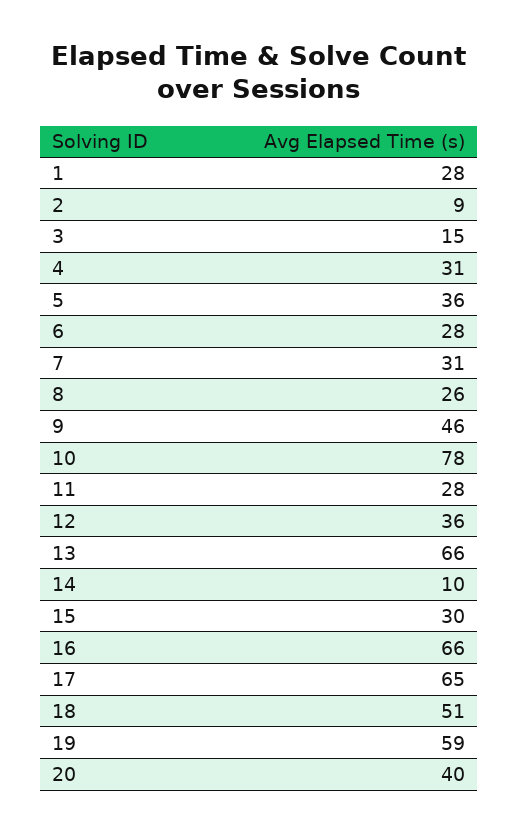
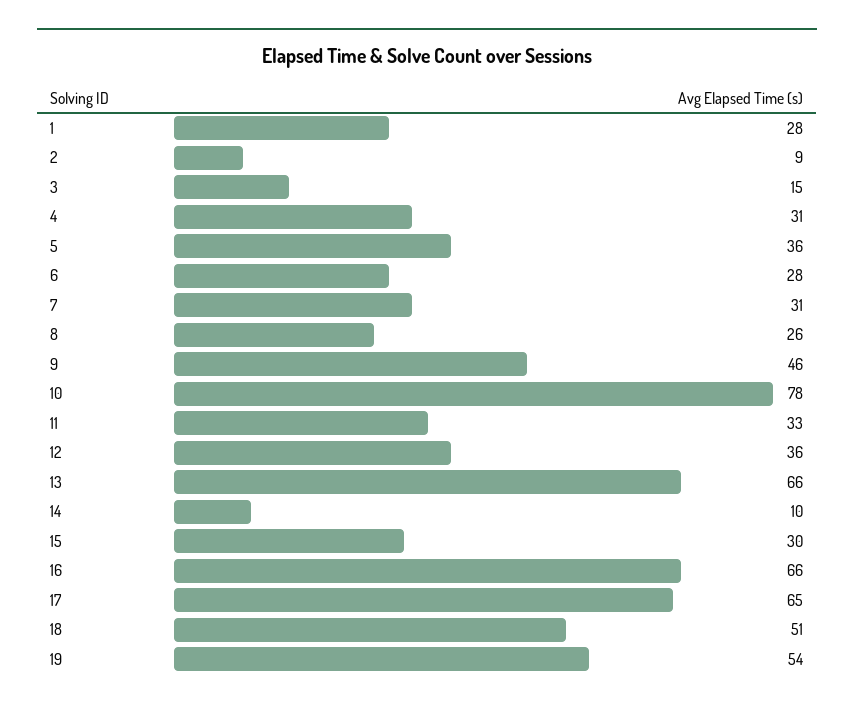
  {
    "1": 28,
    "2": 9,
    "3": 15,
    "4": 31,
    "5": 36,
    "6": 28,
    "7": 31,
    "8": 26,
    "9": 46,
    "10": 78,
-   "11": 28,
+   "11": 33,
    "12": 36,
    "13": 66,
    "14": 10,
    "15": 30,
    "16": 66,
    "17": 65,
    "18": 51,
-   "19": 59,
+   "19": 54
-   "20": 40
  }

